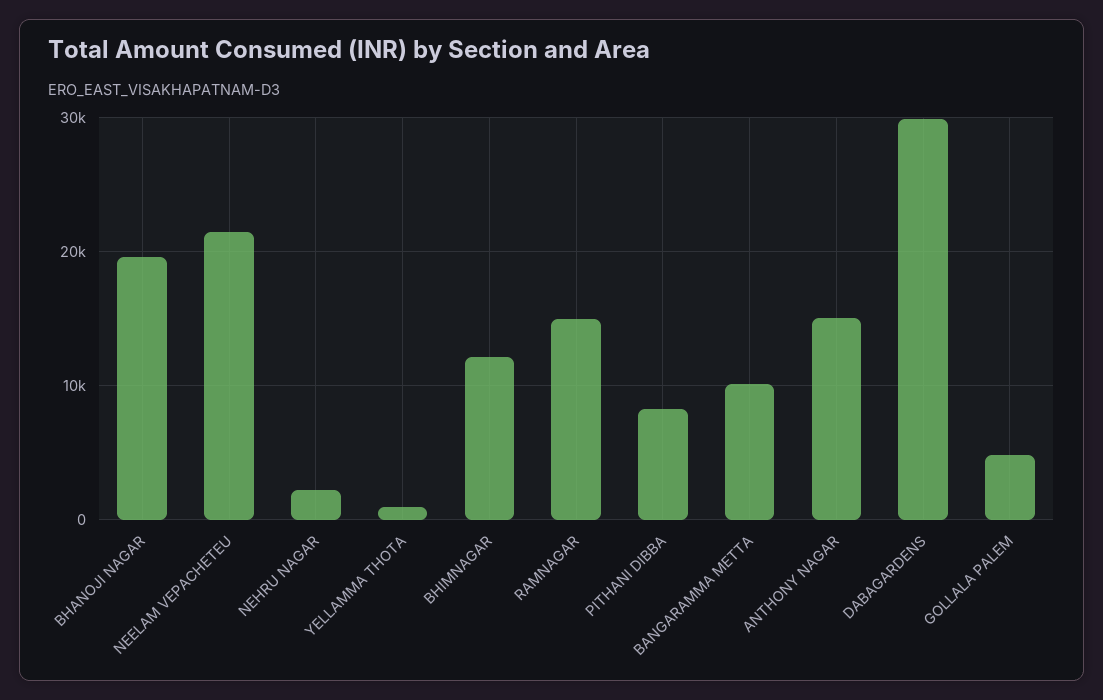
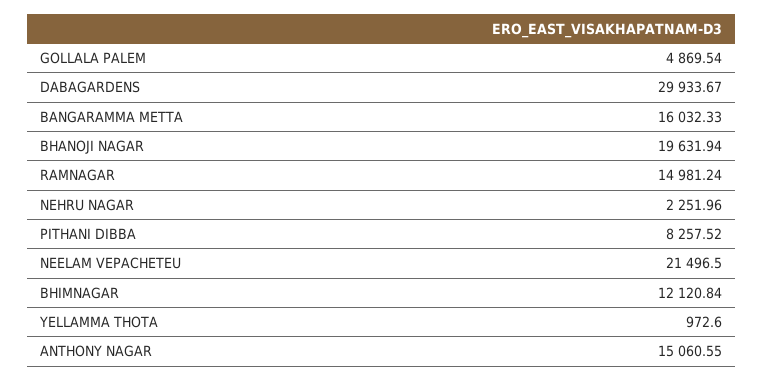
  {
    "BHANOJI NAGAR": 19631.94,
    "NEELAM VEPACHETEU": 21496.5,
    "NEHRU NAGAR": 2251.96,
    "YELLAMMA THOTA": 972.6,
    "BHIMNAGAR": 12120.84,
    "RAMNAGAR": 14981.24,
    "PITHANI DIBBA": 8257.52,
-   "BANGARAMMA METTA": 10000,
+   "BANGARAMMA METTA": 16032.33,
    "ANTHONY NAGAR": 15060.55,
    "DABAGARDENS": 29933.67,
    "GOLLALA PALEM": 4869.54
  }

